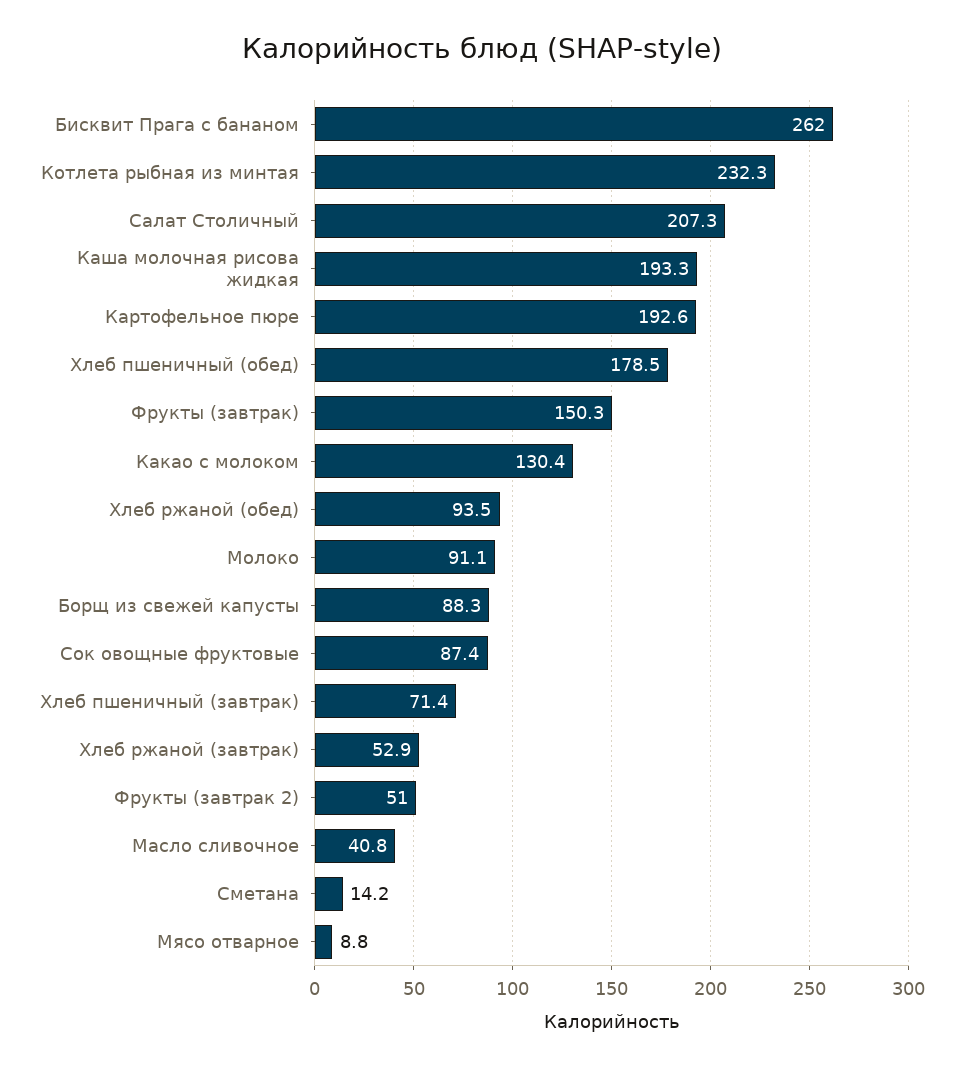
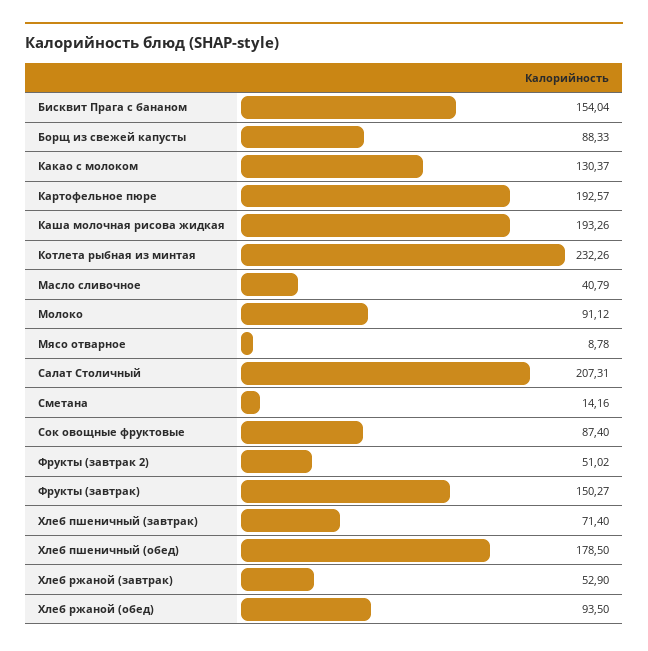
  {
-   "Бисквит Прага с бананом": 262,
+   "Бисквит Прага с бананом": 154.04,
    "Котлета рыбная из минтая": 232.26,
    "Салат Столичный": 207.31,
    "Каша молочная рисова жидкая": 193.26,
    "Картофельное пюре": 192.57,
    "Хлеб пшеничный (обед)": 178.5,
    "Фрукты (завтрак)": 150.27,
    "Какао с молоком": 130.37,
    "Хлеб ржаной (обед)": 93.5,
    "Молоко": 91.12,
    "Борщ из свежей капусты": 88.33,
    "Сок овощные фруктовые": 87.4,
    "Хлеб пшеничный (завтрак)": 71.4,
    "Хлеб ржаной (завтрак)": 52.9,
    "Фрукты (завтрак 2)": 51.02,
    "Масло сливочное": 40.79,
    "Сметана": 14.16,
    "Мясо отварное": 8.78
  }

